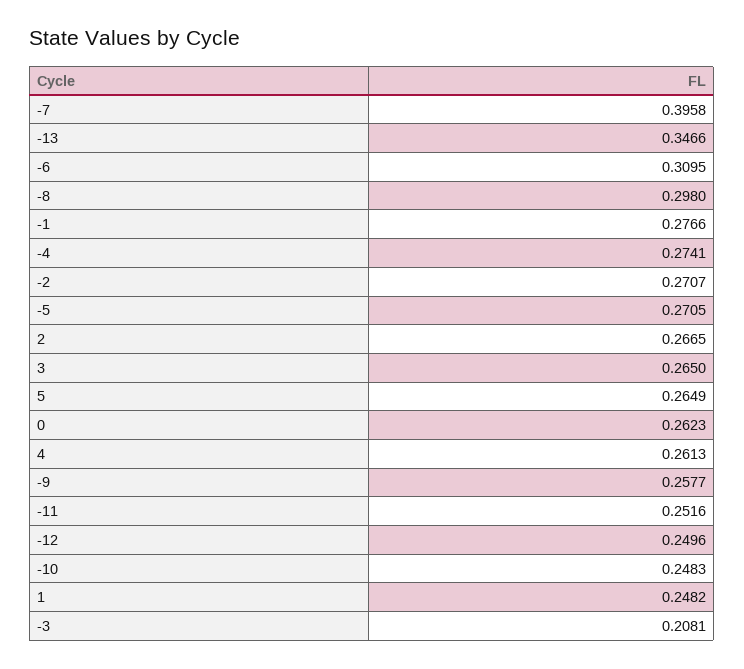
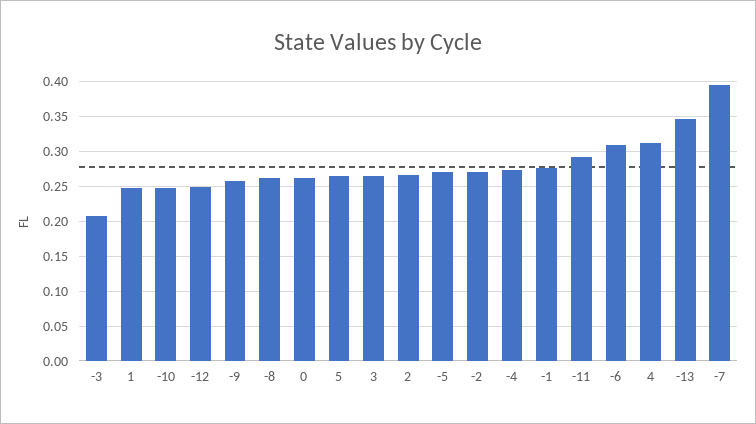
  {
    "-7": 0.3958,
    "-13": 0.3466,
    "-6": 0.3095,
-   "-8": 0.298,
+   "-8": 0.26,
    "-1": 0.2766,
    "-4": 0.2741,
    "-2": 0.2707,
    "-5": 0.2705,
    "2": 0.2665,
    "3": 0.265,
    "5": 0.2649,
    "0": 0.2623,
-   "4": 0.2613,
+   "4": 0.31,
    "-9": 0.2577,
-   "-11": 0.2516,
+   "-11": 0.29,
    "-12": 0.2496,
    "-10": 0.2483,
    "1": 0.2482,
    "-3": 0.2081
  }

